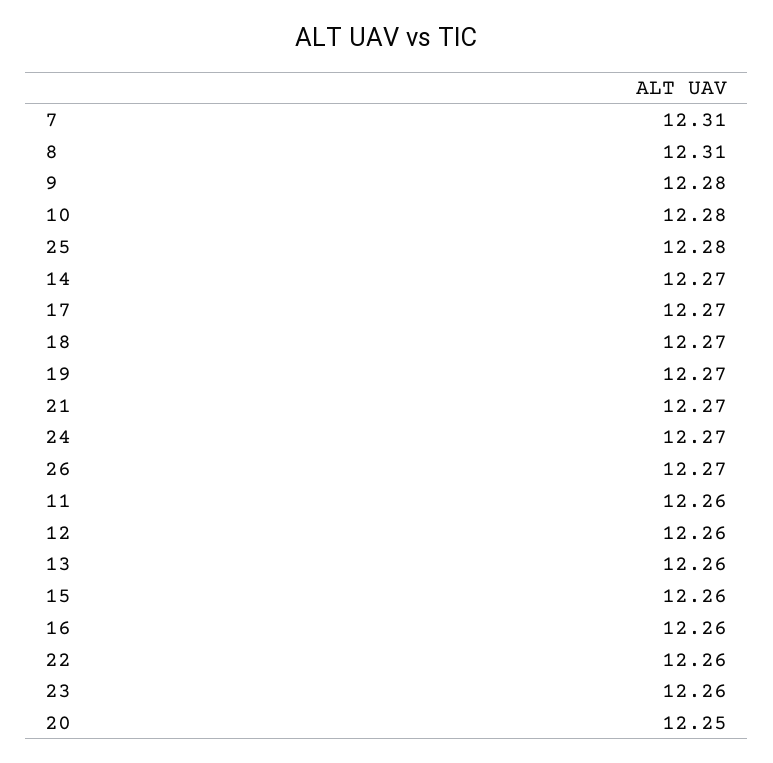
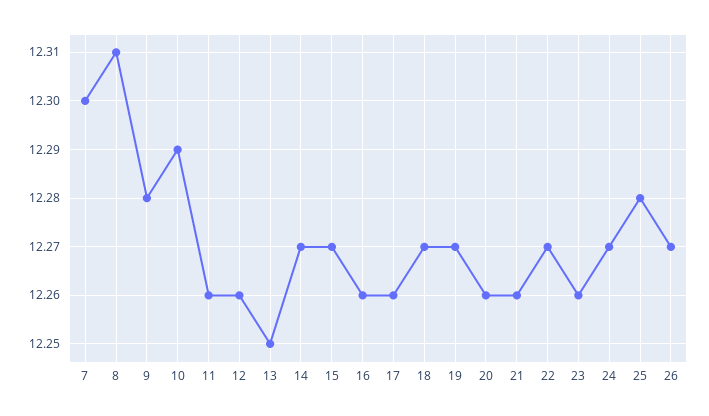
  {
-   "7": 12.31,
+   "7": 12.3,
    "8": 12.31,
    "9": 12.28,
-   "10": 12.28,
+   "10": 12.29,
    "25": 12.28,
    "14": 12.27,
-   "17": 12.27,
+   "17": 12.26,
    "18": 12.27,
    "19": 12.27,
-   "21": 12.27,
+   "21": 12.26,
    "24": 12.27,
    "26": 12.27,
    "11": 12.26,
    "12": 12.26,
-   "13": 12.26,
+   "13": 12.25,
-   "15": 12.26,
+   "15": 12.27,
    "16": 12.26,
-   "22": 12.26,
+   "22": 12.27,
    "23": 12.26,
-   "20": 12.25
+   "20": 12.26
  }

